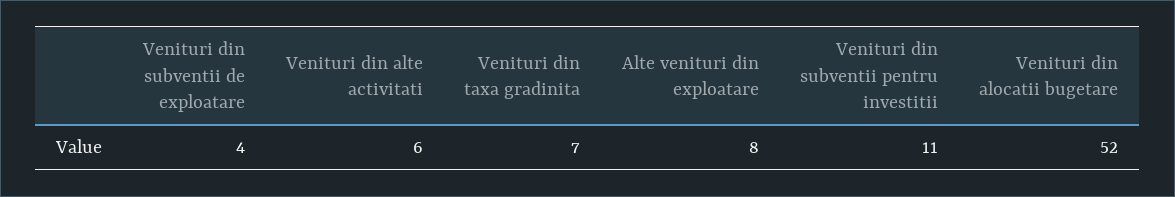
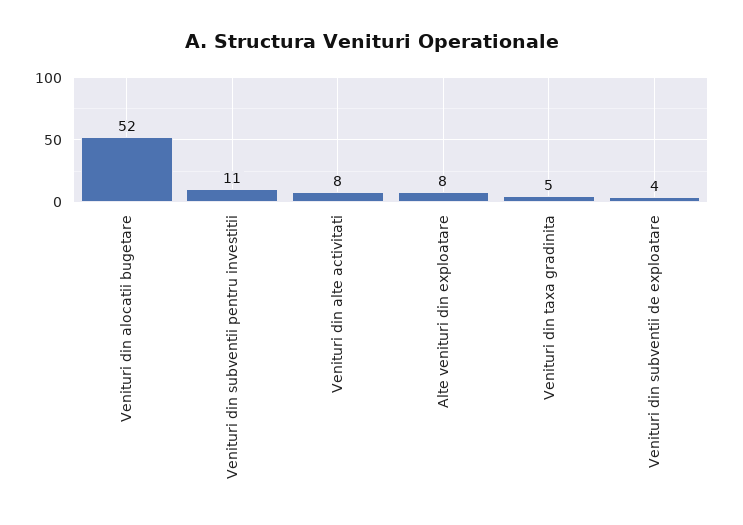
  {
    "Venituri din subventii de exploatare": 4,
-   "Venituri din alte activitati": 6,
+   "Venituri din alte activitati": 8,
-   "Venituri din taxa gradinita": 7,
+   "Venituri din taxa gradinita": 5,
    "Alte venituri din exploatare": 8,
    "Venituri din subventii pentru investitii": 11,
    "Venituri din alocatii bugetare": 52
  }

